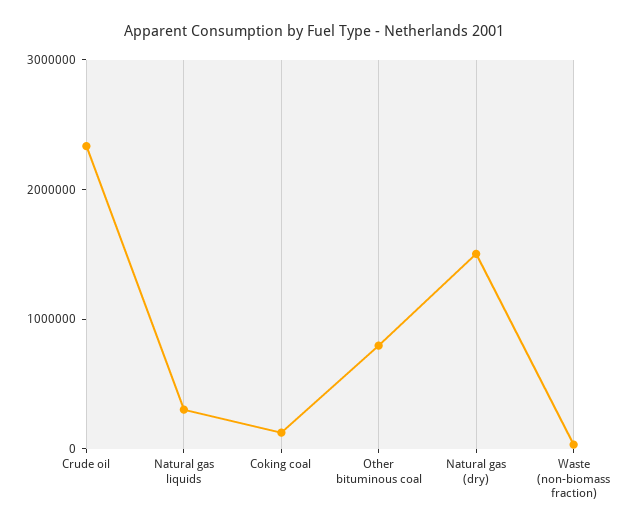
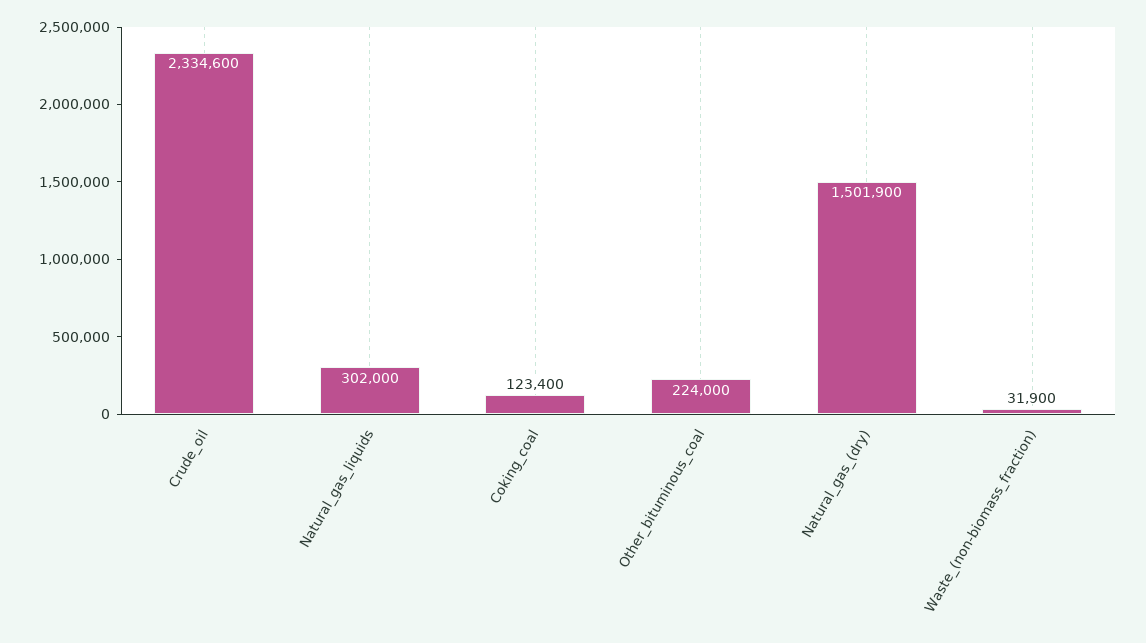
  {
    "Crude oil": 2334600,
    "Natural gas liquids": 302000,
    "Coking coal": 123400,
-   "Other bituminous coal": 800000,
+   "Other bituminous coal": 224000,
    "Natural gas (dry)": 1501900,
    "Waste (non-biomass fraction)": 31900
  }

